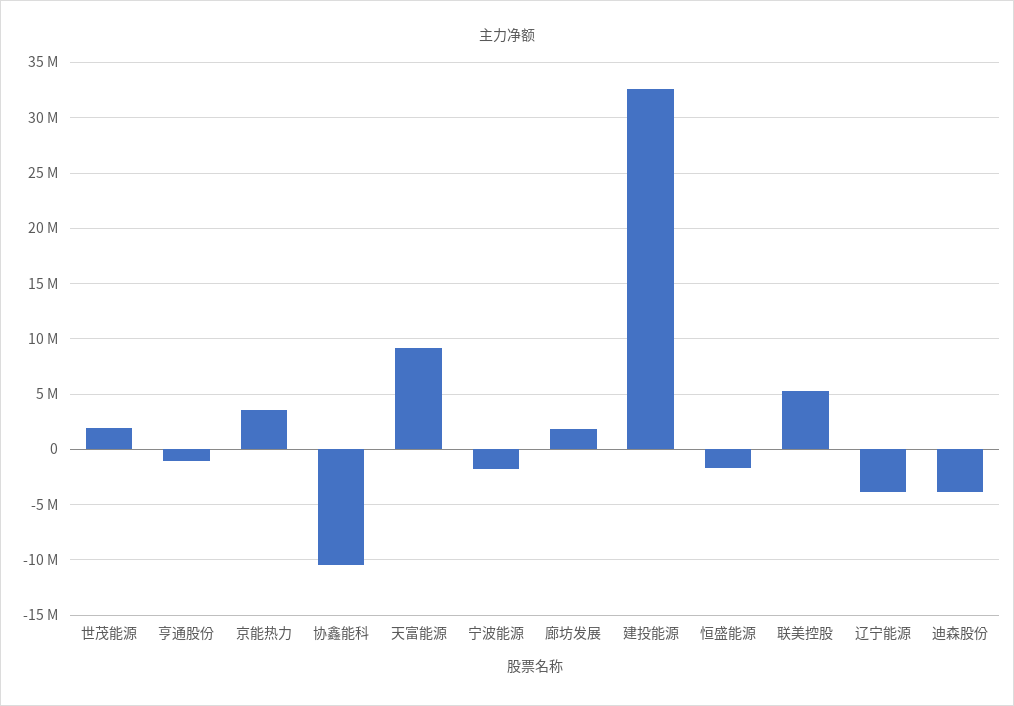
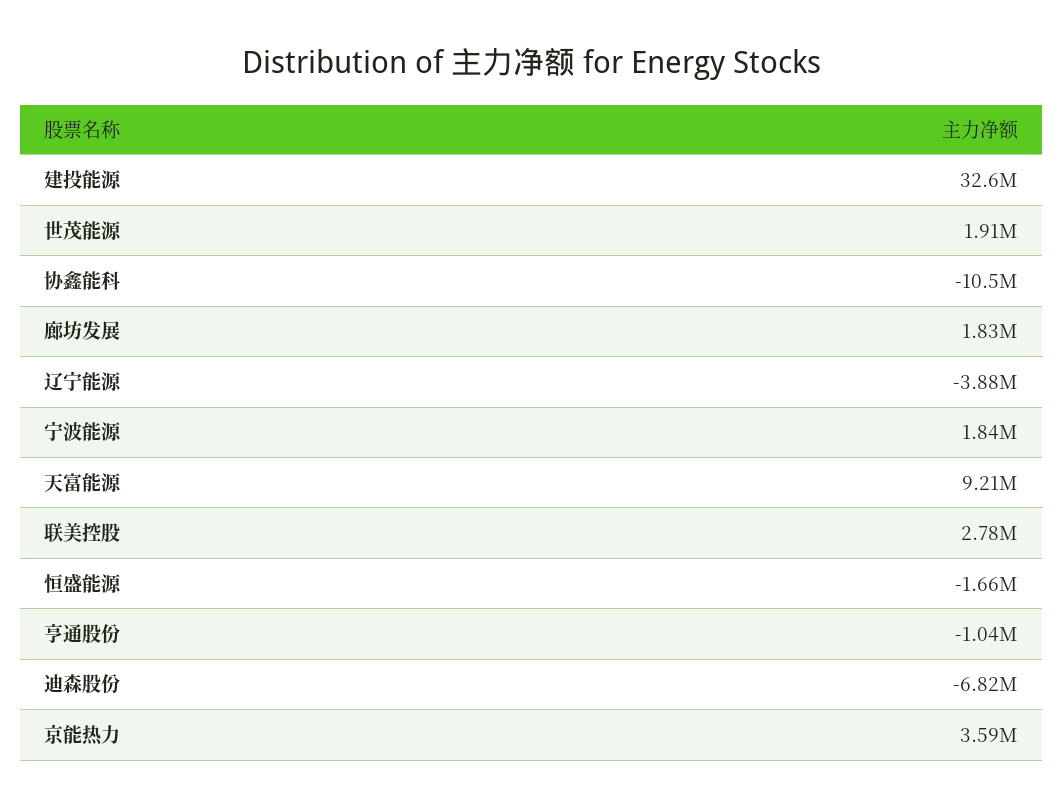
  {
    "世茂能源": 1910000,
    "亨通股份": -1040000,
    "京能热力": 3590000,
    "协鑫能科": -10500000,
    "天富能源": 9210000,
-   "宁波能源": -2000000,
+   "宁波能源": 1840000,
    "廊坊发展": 1830000,
    "建投能源": 32600000,
    "恒盛能源": -1660000,
-   "联美控股": 5000000,
+   "联美控股": 2780000,
    "辽宁能源": -3880000,
-   "迪森股份": -4000000
+   "迪森股份": -6820000
  }

